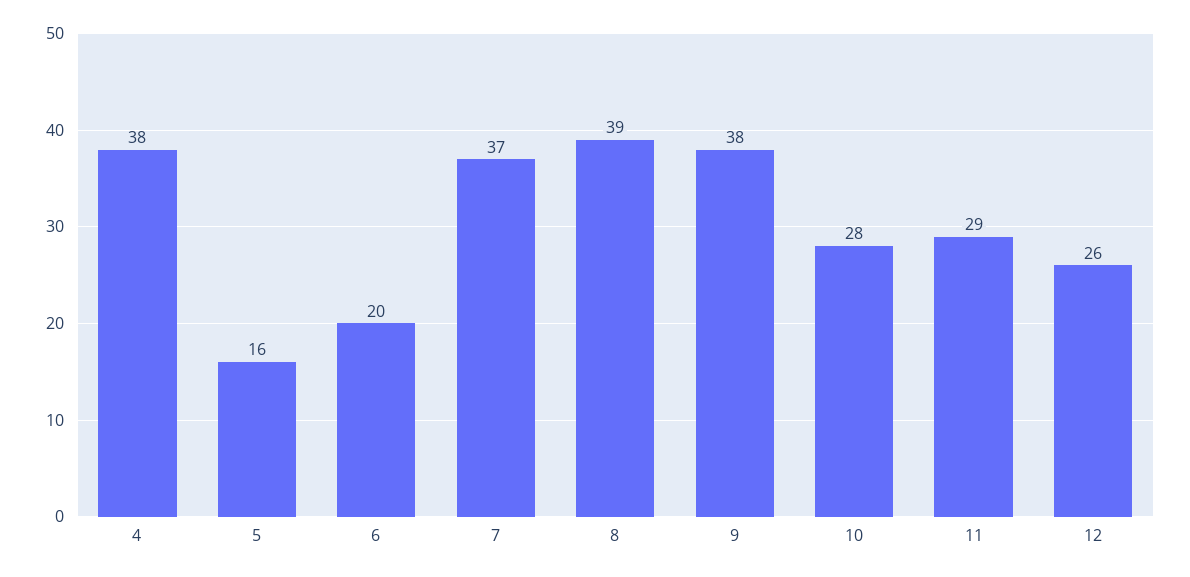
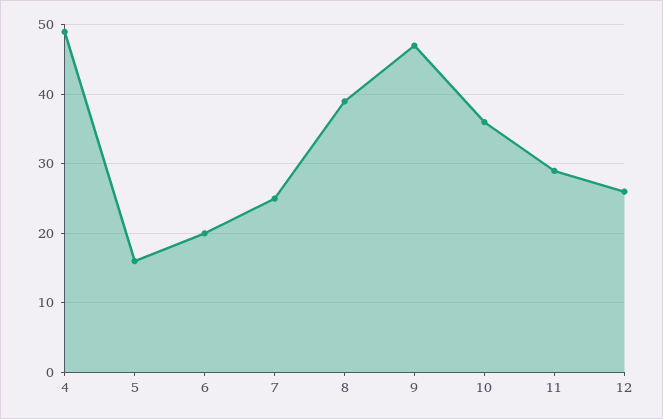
  {
-   "4": 38,
+   "4": 49,
    "5": 16,
    "6": 20,
-   "7": 37,
+   "7": 25,
    "8": 39,
-   "9": 38,
+   "9": 47,
-   "10": 28,
+   "10": 36,
    "11": 29,
    "12": 26
  }

